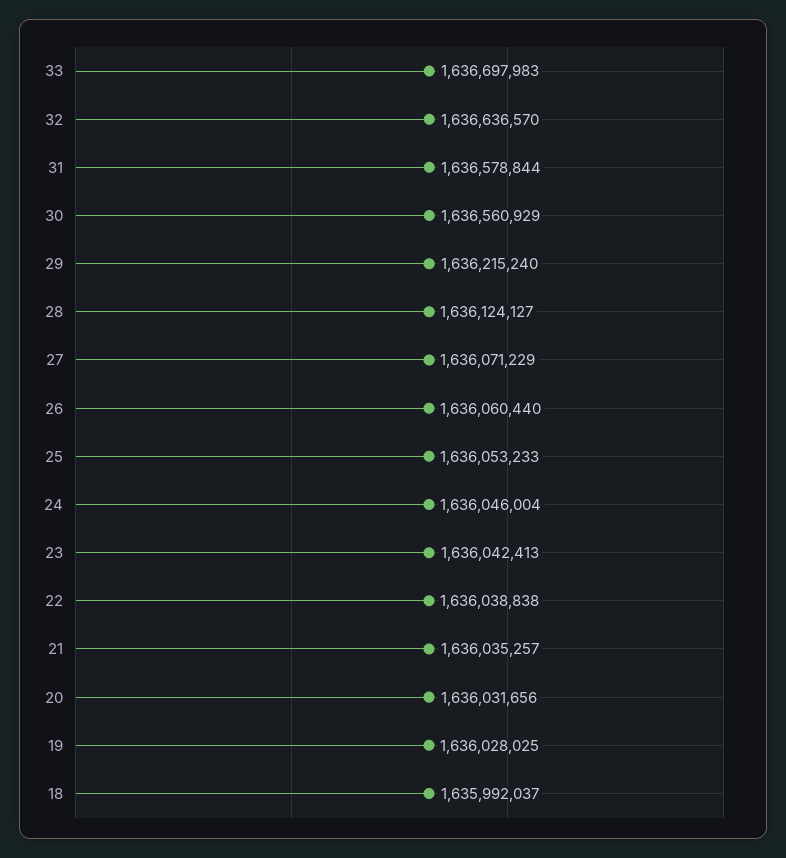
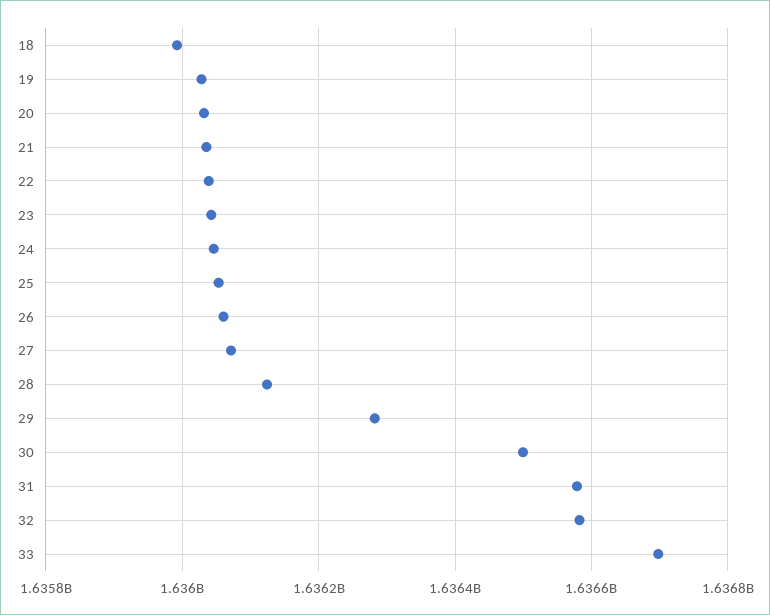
  {
    "33": 1636697983,
-   "32": 1636636570,
+   "32": 1636580000,
    "31": 1636578844,
-   "30": 1636560929,
+   "30": 1636500000,
-   "29": 1636215240,
+   "29": 1636280000,
    "28": 1636124127,
    "27": 1636071229,
    "26": 1636060440,
    "25": 1636053233,
    "24": 1636046004,
    "23": 1636042413,
    "22": 1636038838,
    "21": 1636035257,
    "20": 1636031656,
    "19": 1636028025,
    "18": 1635992037
  }

